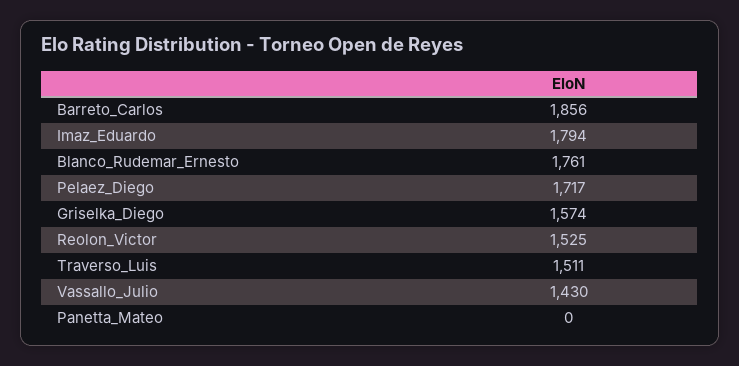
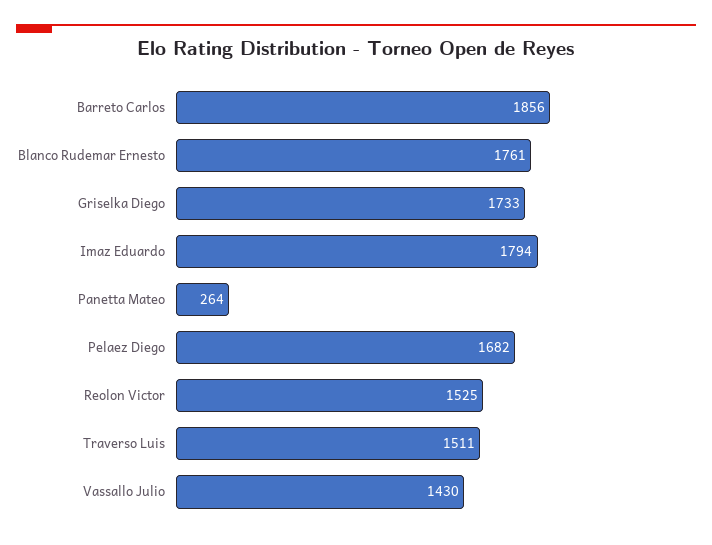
  {
    "Barreto_Carlos": 1856,
    "Imaz_Eduardo": 1794,
    "Blanco_Rudemar_Ernesto": 1761,
-   "Pelaez_Diego": 1717,
+   "Pelaez_Diego": 1682,
-   "Griselka_Diego": 1574,
+   "Griselka_Diego": 1733,
    "Reolon_Victor": 1525,
    "Traverso_Luis": 1511,
    "Vassallo_Julio": 1430,
-   "Panetta_Mateo": 0
+   "Panetta_Mateo": 264
  }

